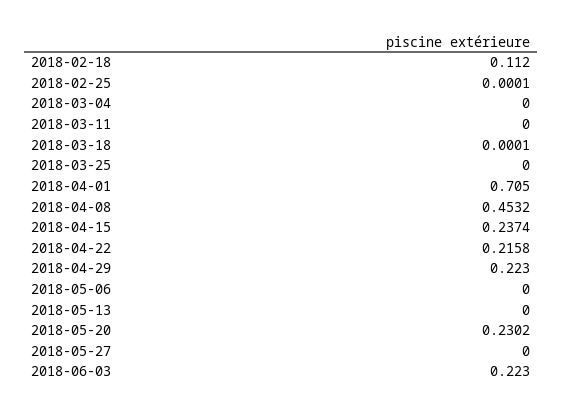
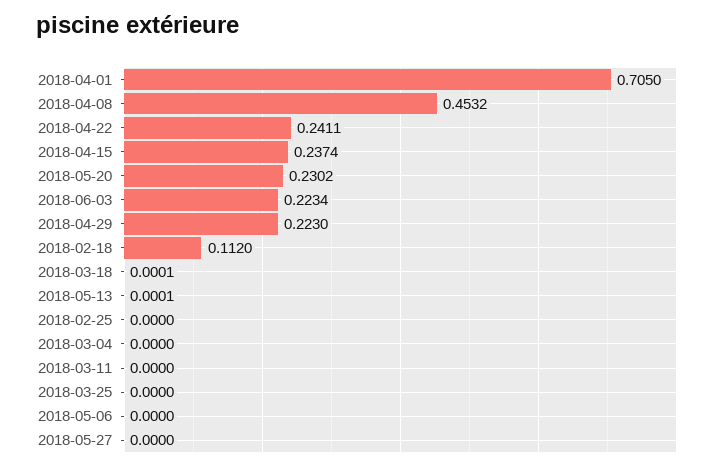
  {
    "2018-02-18": 0.112,
-   "2018-02-25": 0.0001,
+   "2018-02-25": 0,
    "2018-03-04": 0,
    "2018-03-11": 0,
    "2018-03-18": 0.0001,
    "2018-03-25": 0,
    "2018-04-01": 0.705,
    "2018-04-08": 0.4532,
    "2018-04-15": 0.2374,
-   "2018-04-22": 0.2158,
+   "2018-04-22": 0.2411,
    "2018-04-29": 0.223,
    "2018-05-06": 0,
-   "2018-05-13": 0,
+   "2018-05-13": 0.0001,
    "2018-05-20": 0.2302,
    "2018-05-27": 0,
-   "2018-06-03": 0.223
+   "2018-06-03": 0.2234
  }

